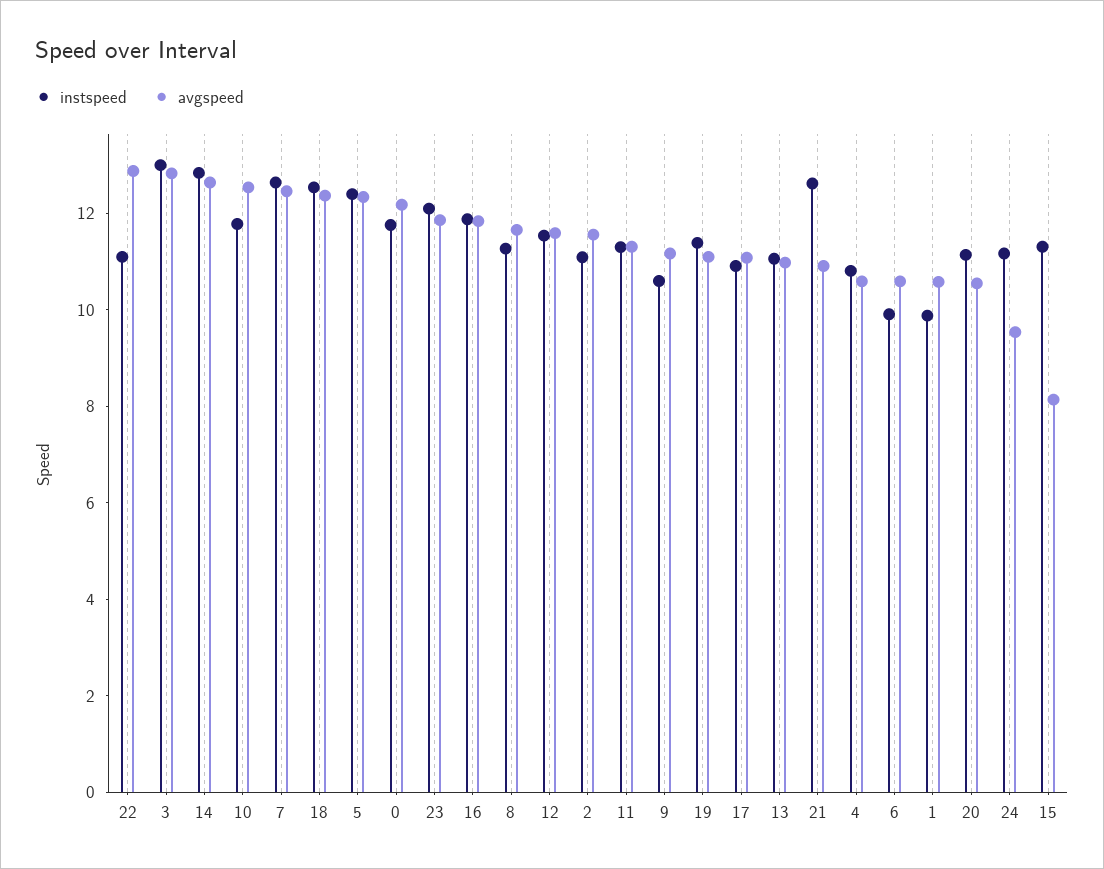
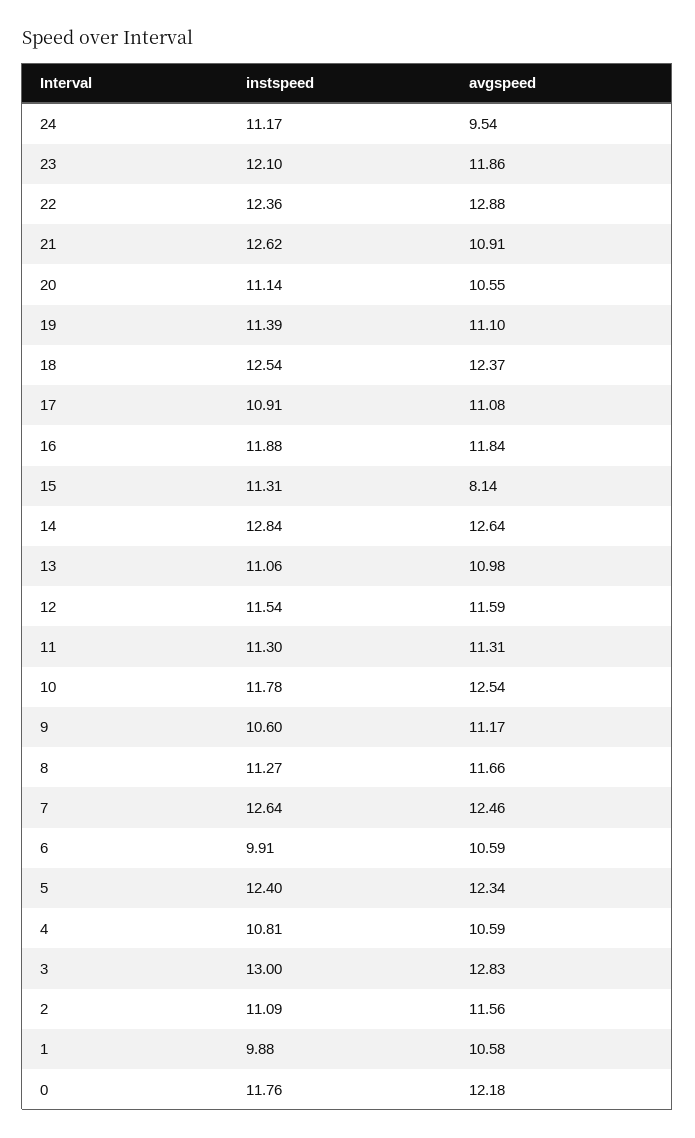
  {
    "instspeed": {
-     "22": 11,
+     "22": 12.36,
      "3": 13,
      "14": 12.84,
      "10": 11.78,
      "7": 12.64,
      "18": 12.54,
      "5": 12.4,
      "0": 11.76,
      "23": 12.1,
      "16": 11.88,
      "8": 11.27,
      "12": 11.54,
      "2": 11.09,
      "11": 11.3,
      "9": 10.6,
      "19": 11.39,
      "17": 10.91,
      "13": 11.06,
      "21": 12.62,
      "4": 10.81,
      "6": 9.91,
      "1": 9.88,
      "20": 11.14,
      "24": 11.17,
      "15": 11.31
    },
    "avgspeed": {
      "22": 12.88,
      "3": 12.83,
      "14": 12.64,
      "10": 12.54,
      "7": 12.46,
      "18": 12.37,
      "5": 12.34,
      "0": 12.18,
      "23": 11.86,
      "16": 11.84,
      "8": 11.66,
      "12": 11.59,
      "2": 11.56,
      "11": 11.31,
      "9": 11.17,
      "19": 11.1,
      "17": 11.08,
      "13": 10.98,
      "21": 10.91,
      "4": 10.59,
      "6": 10.59,
      "1": 10.58,
      "20": 10.55,
      "24": 9.54,
      "15": 8.14
    }
  }

